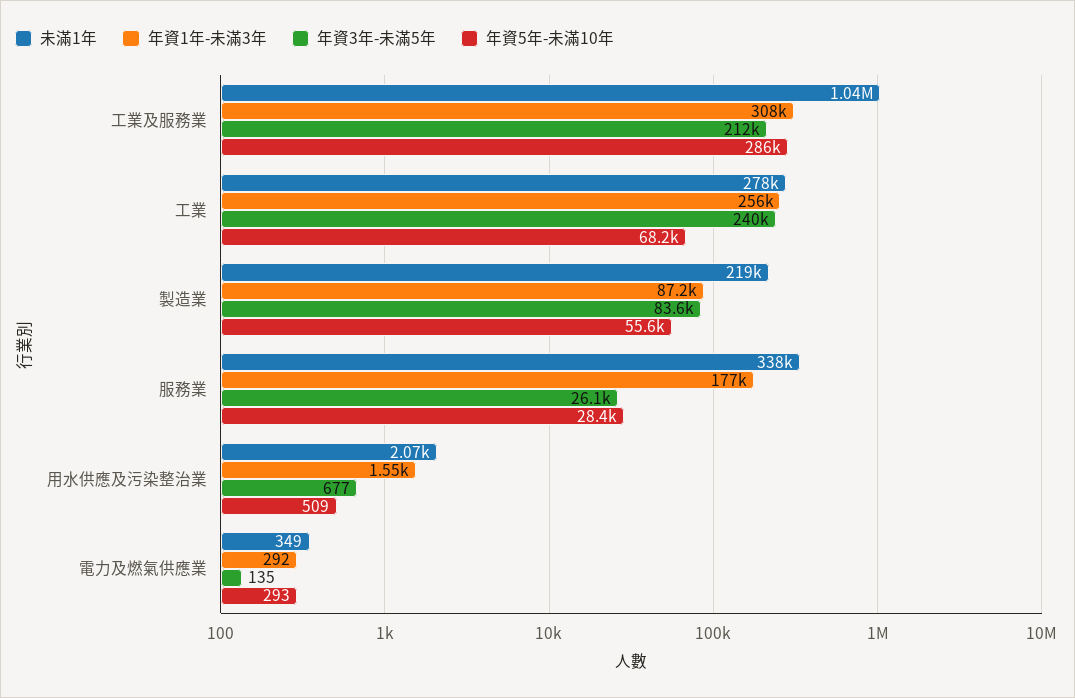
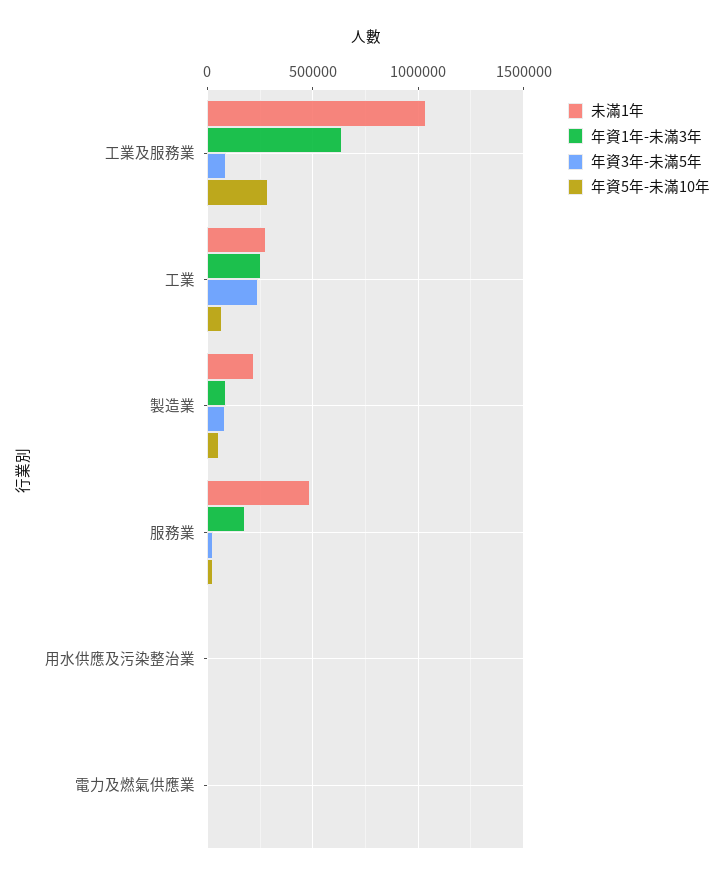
  {
    "未滿1年": {
      "工業及服務業": 1040000,
      "工業": 278000,
      "製造業": 219000,
-     "服務業": 338000,
+     "服務業": 500000,
      "用水供應及污染整治業": 2070,
      "電力及燃氣供應業": 349
    },
    "年資1年-未滿3年": {
-     "工業及服務業": 308000,
+     "工業及服務業": 650000,
      "工業": 256000,
      "製造業": 87200,
      "服務業": 177000,
      "用水供應及污染整治業": 1550,
      "電力及燃氣供應業": 292
    },
    "年資3年-未滿5年": {
-     "工業及服務業": 212000,
+     "工業及服務業": 100000,
      "工業": 240000,
      "製造業": 83600,
      "服務業": 26100,
      "用水供應及污染整治業": 677,
      "電力及燃氣供應業": 135
    },
    "年資5年-未滿10年": {
      "工業及服務業": 286000,
      "工業": 68200,
      "製造業": 55600,
      "服務業": 28400,
      "用水供應及污染整治業": 509,
      "電力及燃氣供應業": 293
    }
  }

